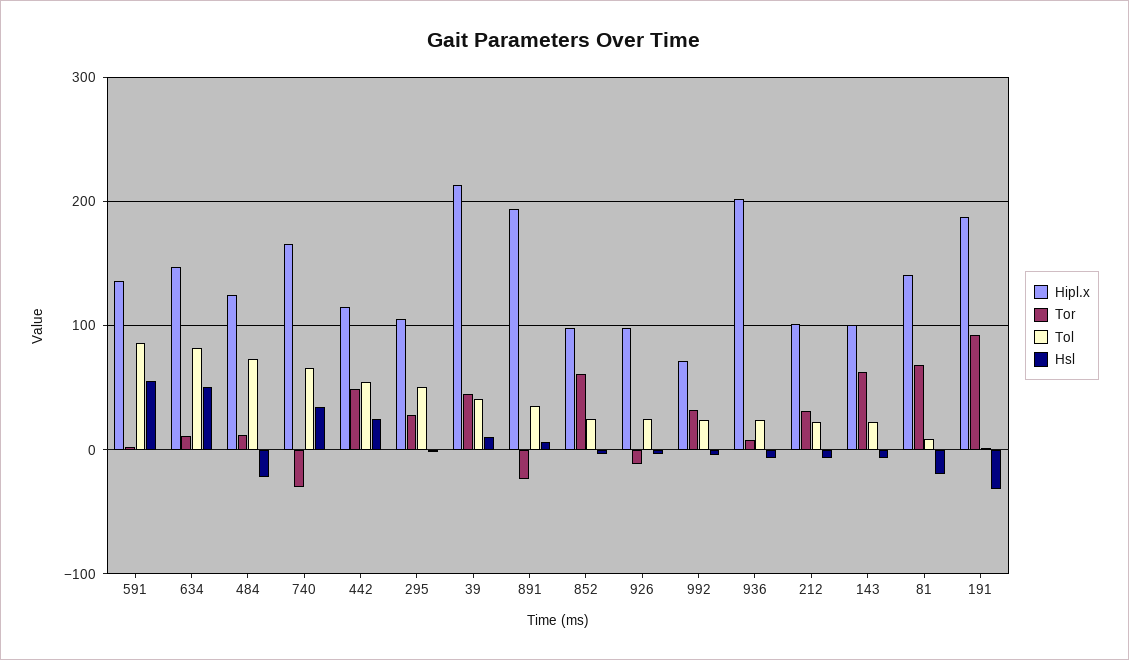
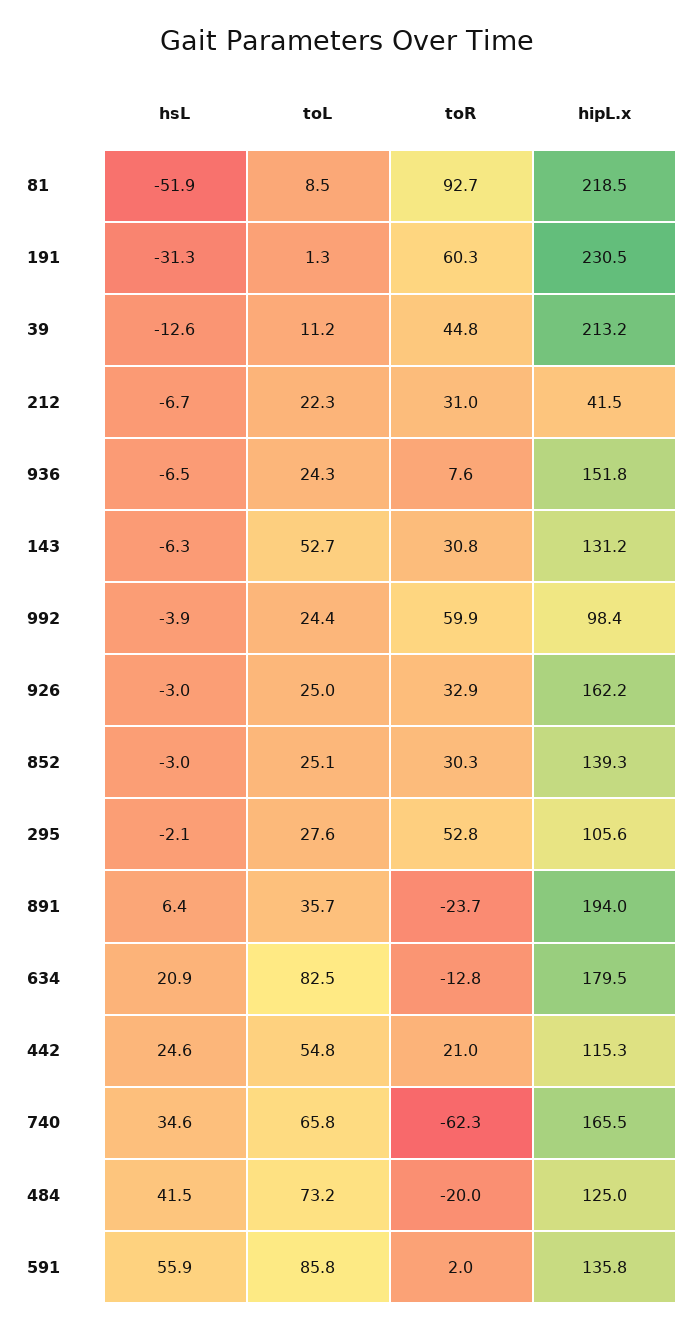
  {
    "Hipl.x": {
      "591": 135.8,
-     "634": 150,
+     "634": 179.5,
      "484": 125,
      "740": 165.5,
      "442": 115.3,
      "295": 105.6,
      "39": 213.2,
      "891": 194,
-     "852": 100,
+     "852": 139.3,
-     "926": 100,
+     "926": 162.2,
-     "992": 70,
+     "992": 98.4,
-     "936": 200,
+     "936": 151.8,
-     "212": 100,
+     "212": 41.5,
-     "143": 100,
+     "143": 131.2,
-     "81": 140,
+     "81": 218.5,
-     "191": 190
+     "191": 230.5
    },
    "Tor": {
      "591": 2,
-     "634": 10,
+     "634": -12.8,
-     "484": 10,
+     "484": -20,
-     "740": -30,
+     "740": -62.3,
-     "442": 50,
+     "442": 21,
-     "295": 30,
+     "295": 52.8,
      "39": 44.8,
      "891": -23.7,
-     "852": 60,
+     "852": 30.3,
-     "926": -10,
+     "926": 32.9,
-     "992": 30,
+     "992": 59.9,
      "936": 7.6,
      "212": 31,
-     "143": 60,
+     "143": 30.8,
-     "81": 70,
+     "81": 92.7,
-     "191": 90
+     "191": 60.3
    },
    "Tol": {
      "591": 85.8,
      "634": 82.5,
      "484": 73.2,
      "740": 65.8,
      "442": 54.8,
-     "295": 50,
+     "295": 27.6,
-     "39": 40,
+     "39": 11.2,
      "891": 35.7,
      "852": 25.1,
      "926": 25,
      "992": 24.4,
      "936": 24.3,
      "212": 22.3,
-     "143": 20,
+     "143": 52.7,
      "81": 8.5,
      "191": 1.3
    },
    "Hsl": {
      "591": 55.9,
-     "634": 50,
+     "634": 20.9,
-     "484": -20,
+     "484": 41.5,
      "740": 34.6,
      "442": 24.6,
      "295": -2.1,
-     "39": 10,
+     "39": -12.6,
      "891": 6.4,
      "852": -3,
      "926": -3,
      "992": -3.9,
      "936": -6.5,
      "212": -6.7,
      "143": -6.3,
-     "81": -20,
+     "81": -51.9,
      "191": -31.3
    }
  }

